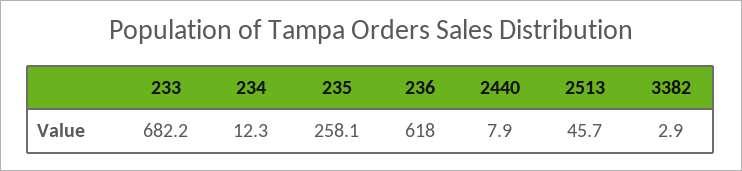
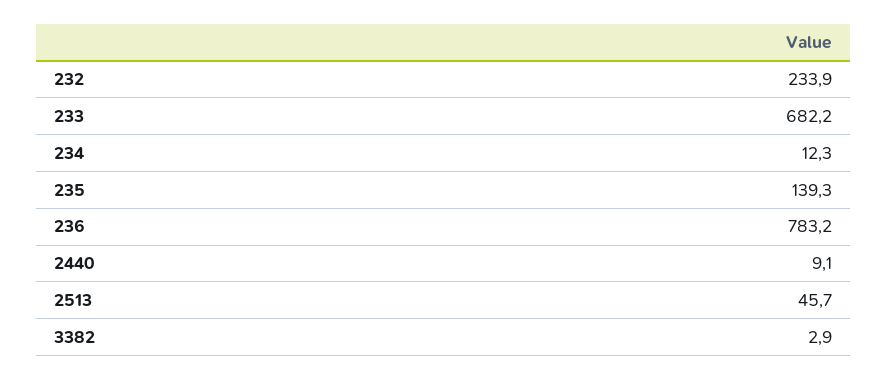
  {
    "233": 682.2,
    "234": 12.3,
-   "235": 258.1,
+   "235": 139.3,
-   "236": 618,
+   "236": 783.2,
-   "2440": 7.9,
+   "2440": 9.1,
    "2513": 45.7,
-   "3382": 2.9
+   "3382": 2.9,
+   "232": 233.9
  }

